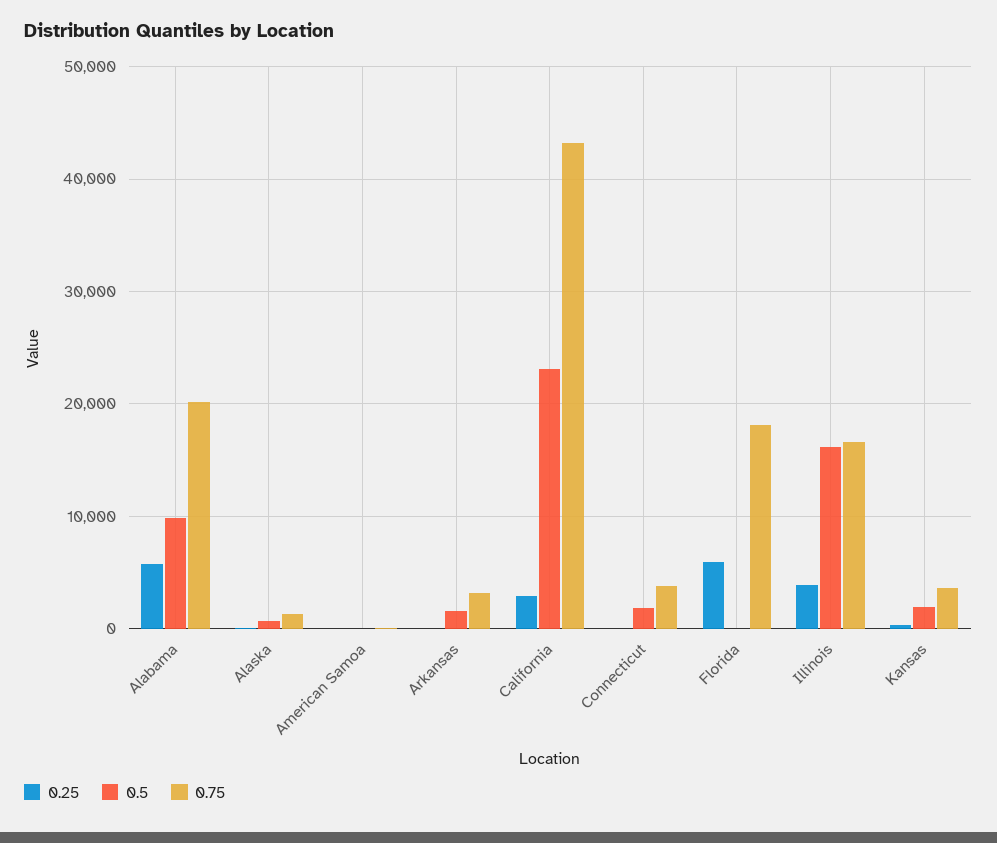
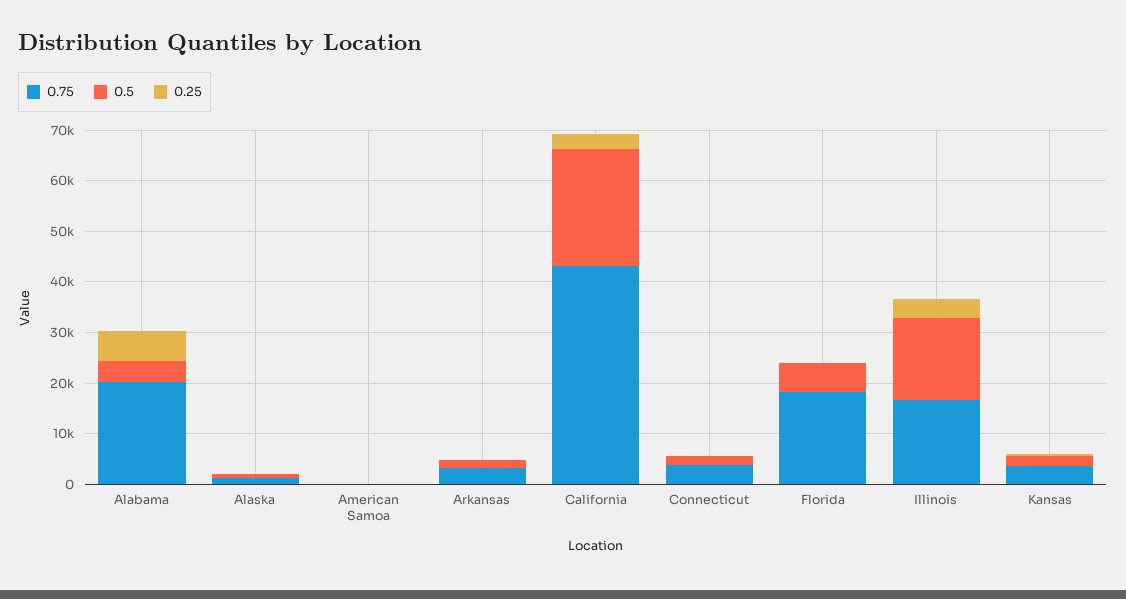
  {
    "0.25": {
      "Alabama": 6000,
      "Alaska": 0,
      "American Samoa": 0,
      "Arkansas": 0,
      "California": 3000,
      "Connecticut": 0,
-     "Florida": 6000,
+     "Florida": 0,
      "Illinois": 4000,
      "Kansas": 0
    },
    "0.5": {
-     "Alabama": 10000,
+     "Alabama": 4000,
      "Alaska": 1000,
      "American Samoa": 0,
      "Arkansas": 2000,
      "California": 23000,
      "Connecticut": 2000,
-     "Florida": 0,
+     "Florida": 6000,
      "Illinois": 16000,
      "Kansas": 2000
    },
    "0.75": {
      "Alabama": 20000,
      "Alaska": 1000,
      "American Samoa": 0,
      "Arkansas": 3000,
      "California": 43000,
      "Connecticut": 4000,
      "Florida": 18000,
      "Illinois": 17000,
      "Kansas": 4000
    }
  }

